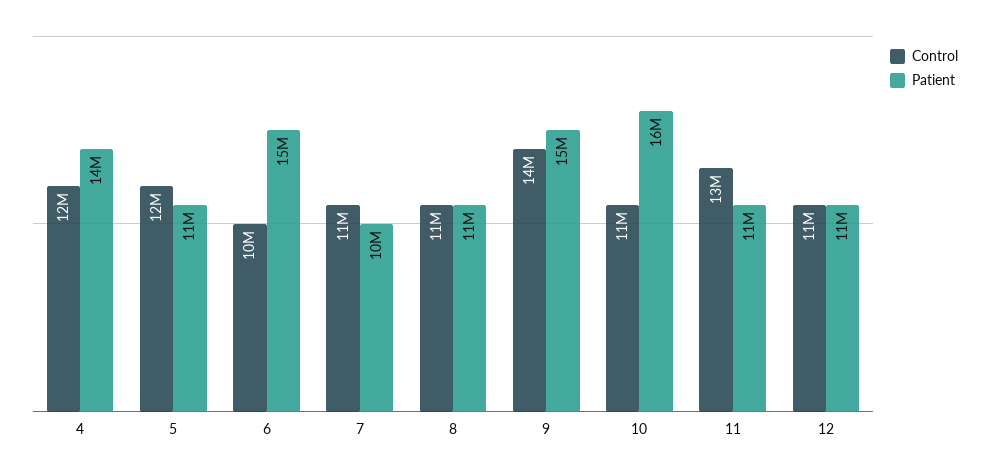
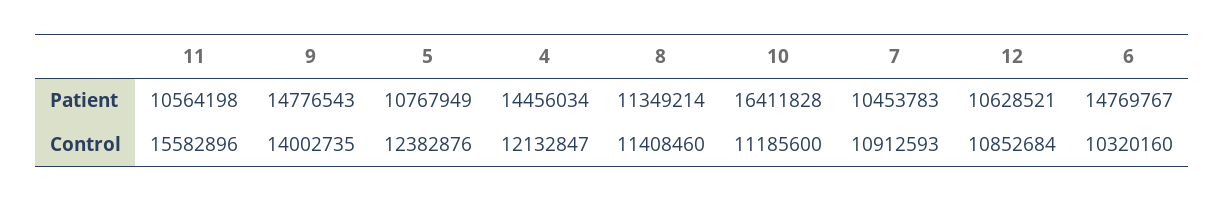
  {
    "Control": {
      "4": 12132847,
      "5": 12382876,
      "6": 10320160,
      "7": 10912593,
      "8": 11408460,
      "9": 14002735,
      "10": 11185600,
-     "11": 13000000,
+     "11": 15582896,
      "12": 10852684
    },
    "Patient": {
      "4": 14456034,
      "5": 10767949,
      "6": 14769767,
      "7": 10453783,
      "8": 11349214,
      "9": 14776543,
      "10": 16411828,
      "11": 10564198,
      "12": 10628521
    }
  }

